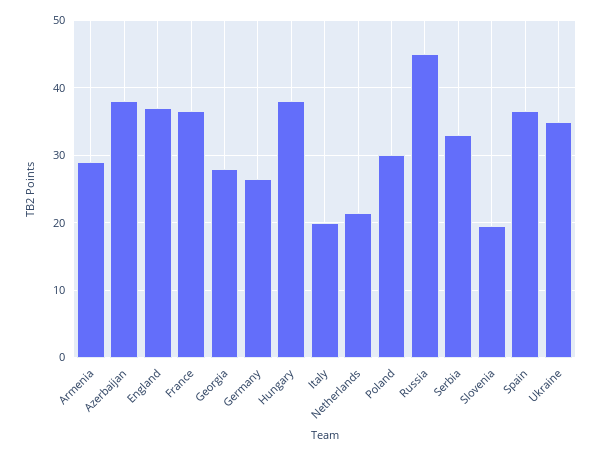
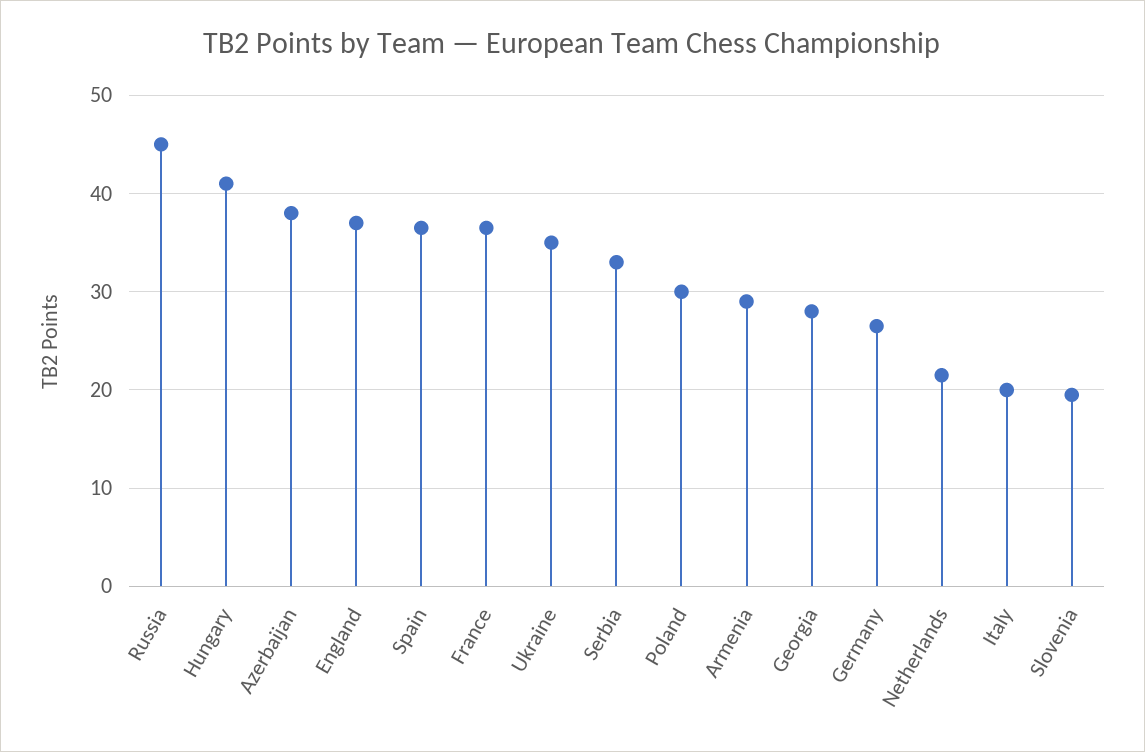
  {
    "Armenia": 29,
    "Azerbaijan": 38,
    "England": 37,
    "France": 37,
    "Georgia": 28,
    "Germany": 27,
-   "Hungary": 38,
+   "Hungary": 41,
    "Italy": 20,
    "Netherlands": 22,
    "Poland": 30,
    "Russia": 45,
    "Serbia": 33,
    "Slovenia": 20,
    "Spain": 37,
    "Ukraine": 35
  }

